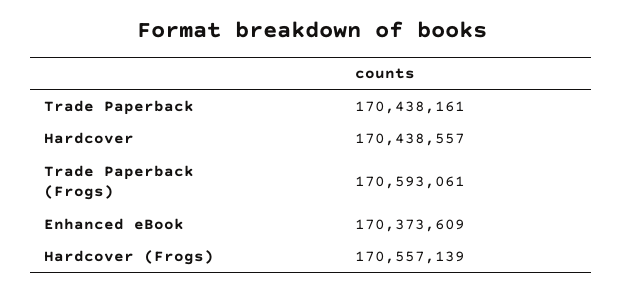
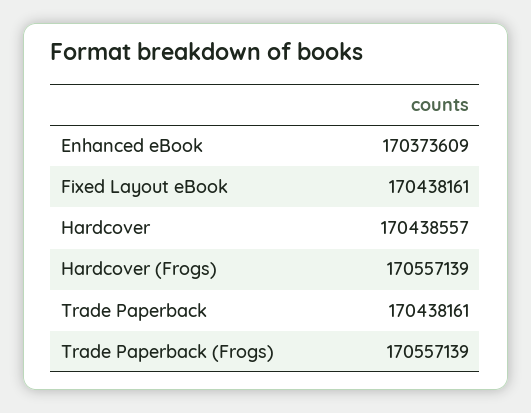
  {
    "Trade Paperback": 170438161,
    "Hardcover": 170438557,
-   "Trade Paperback (Frogs)": 170593061,
+   "Trade Paperback (Frogs)": 170557139,
    "Enhanced eBook": 170373609,
-   "Hardcover (Frogs)": 170557139
+   "Hardcover (Frogs)": 170557139,
+   "Fixed Layout eBook": 170438161
  }

